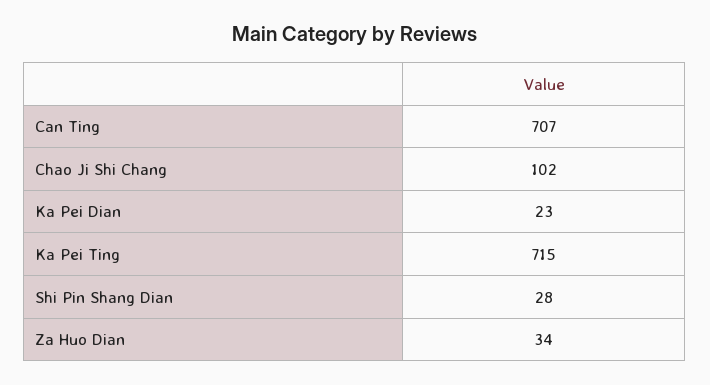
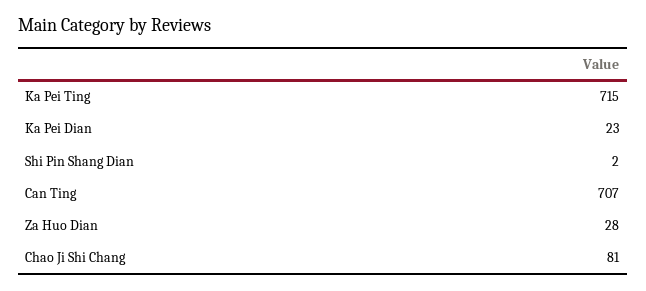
  {
    "Can Ting": 707,
-   "Chao Ji Shi Chang": 102,
+   "Chao Ji Shi Chang": 81,
    "Ka Pei Dian": 23,
    "Ka Pei Ting": 715,
-   "Shi Pin Shang Dian": 28,
+   "Shi Pin Shang Dian": 2,
-   "Za Huo Dian": 34
+   "Za Huo Dian": 28
  }

